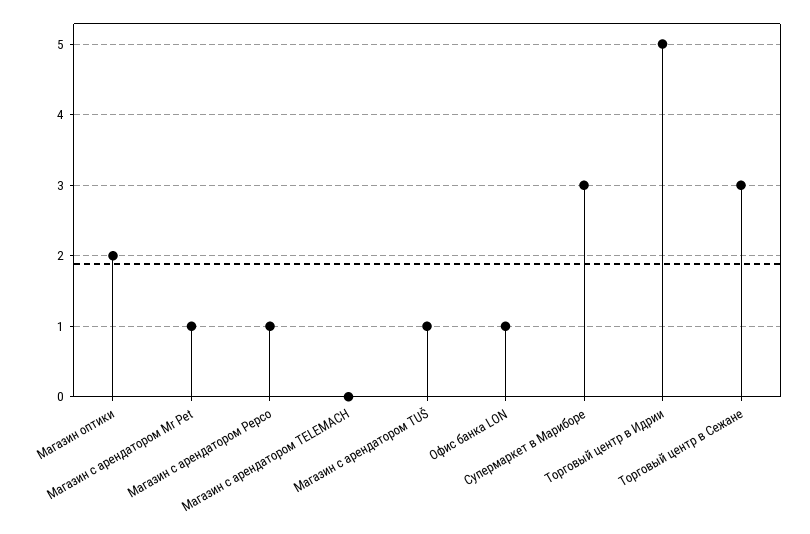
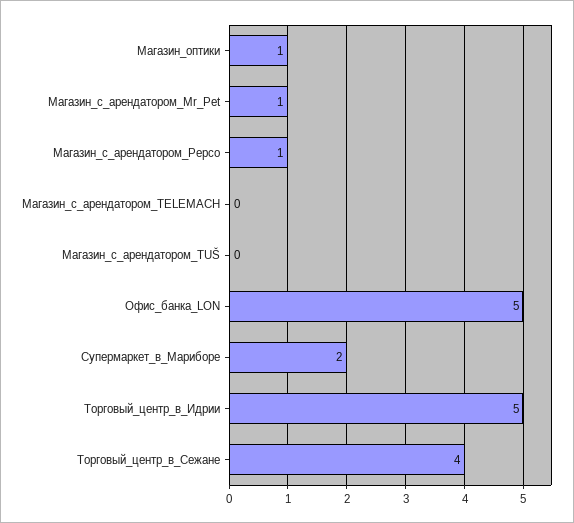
  {
-   "Магазин оптики": 2,
+   "Магазин оптики": 1,
    "Магазин с арендатором Mr Pet": 1,
    "Магазин с арендатором Pepco": 1,
    "Магазин с арендатором TELEMACH": 0,
-   "Магазин с арендатором TUŠ": 1,
+   "Магазин с арендатором TUŠ": 0,
-   "Офис банка LON": 1,
+   "Офис банка LON": 5,
-   "Супермаркет в Мариборе": 3,
+   "Супермаркет в Мариборе": 2,
    "Торговый центр в Идрии": 5,
-   "Торговый центр в Сежане": 3
+   "Торговый центр в Сежане": 4
  }

